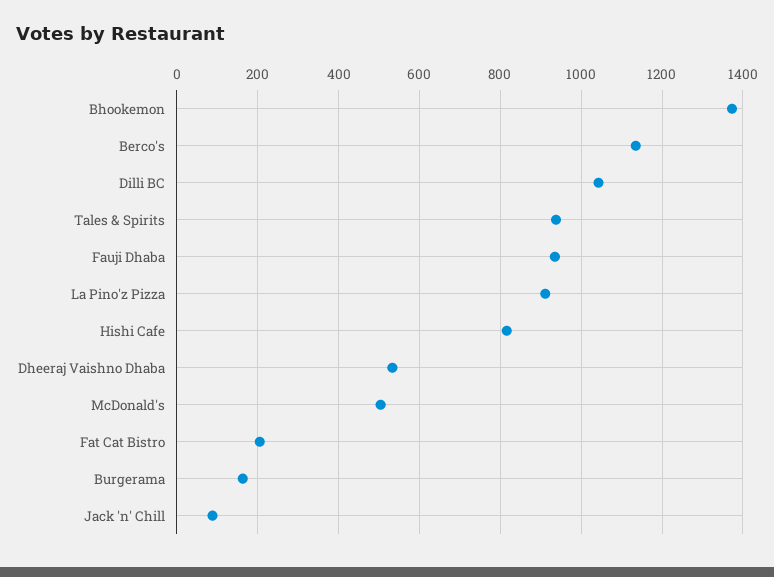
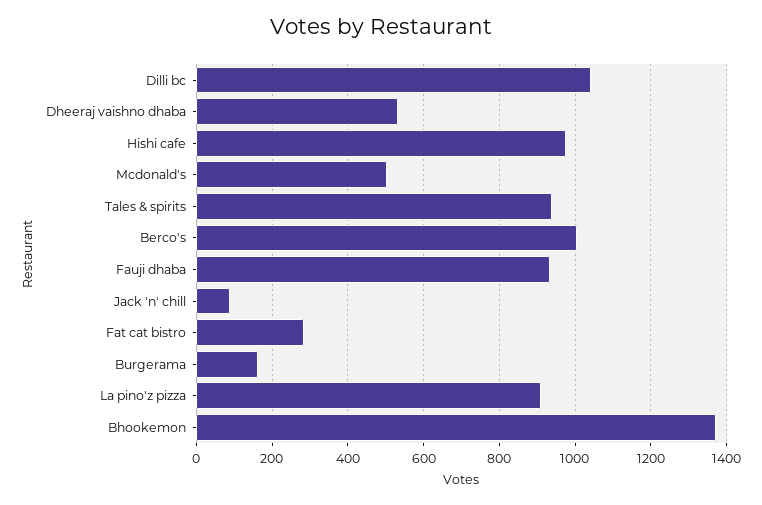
  {
    "Bhookemon": 1380,
-   "Berco's": 1140,
+   "Berco's": 1000,
    "Dilli BC": 1040,
    "Tales & Spirits": 940,
    "Fauji Dhaba": 940,
    "La Pino'z Pizza": 920,
-   "Hishi Cafe": 820,
+   "Hishi Cafe": 980,
    "Dheeraj Vaishno Dhaba": 540,
    "McDonald's": 500,
-   "Fat Cat Bistro": 200,
+   "Fat Cat Bistro": 280,
    "Burgerama": 160,
    "Jack 'n' Chill": 80
  }

